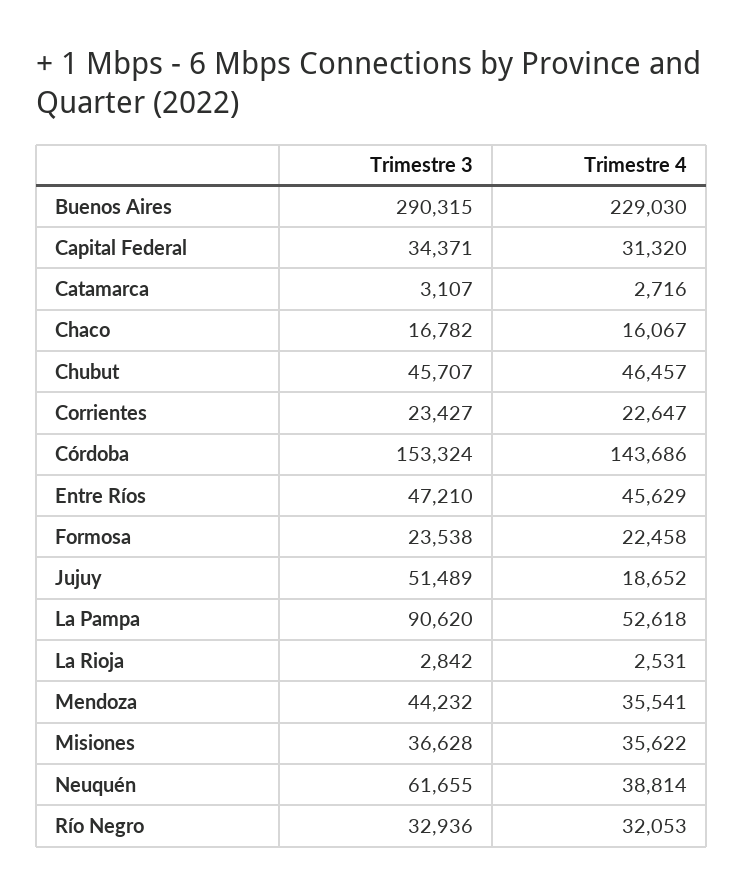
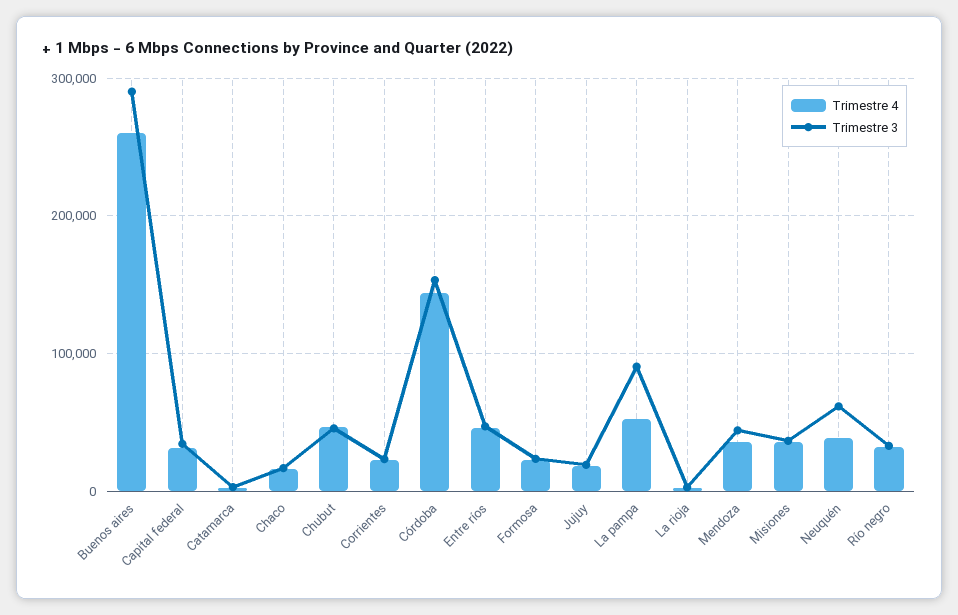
  {
    "Trimestre 3": {
      "Buenos Aires": 290315,
      "Capital Federal": 34371,
      "Catamarca": 3107,
      "Chaco": 16782,
      "Chubut": 45707,
      "Corrientes": 23427,
      "Córdoba": 153324,
      "Entre Ríos": 47210,
      "Formosa": 23538,
-     "Jujuy": 51489,
+     "Jujuy": 20000,
      "La Pampa": 90620,
      "La Rioja": 2842,
      "Mendoza": 44232,
      "Misiones": 36628,
      "Neuquén": 61655,
      "Río Negro": 32936
    },
    "Trimestre 4": {
-     "Buenos Aires": 229030,
+     "Buenos Aires": 260000,
      "Capital Federal": 31320,
      "Catamarca": 2716,
      "Chaco": 16067,
      "Chubut": 46457,
      "Corrientes": 22647,
      "Córdoba": 143686,
      "Entre Ríos": 45629,
      "Formosa": 22458,
      "Jujuy": 18652,
      "La Pampa": 52618,
      "La Rioja": 2531,
      "Mendoza": 35541,
      "Misiones": 35622,
      "Neuquén": 38814,
      "Río Negro": 32053
    }
  }

